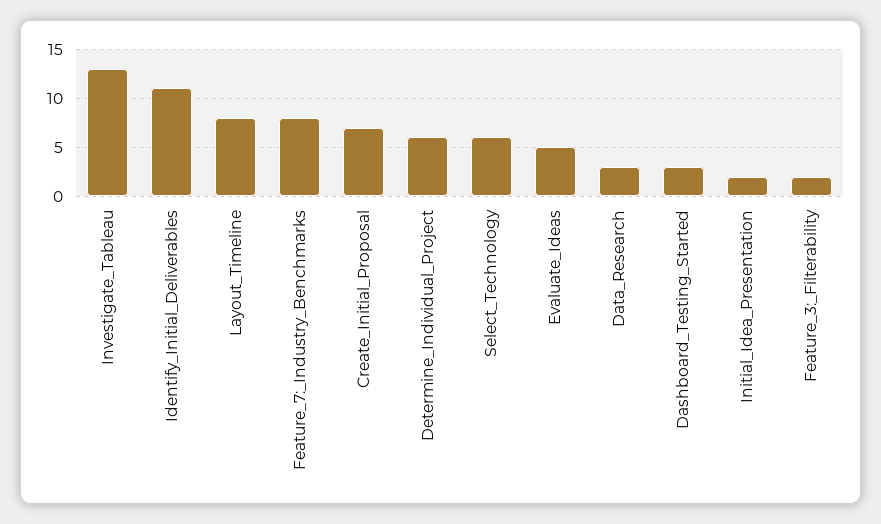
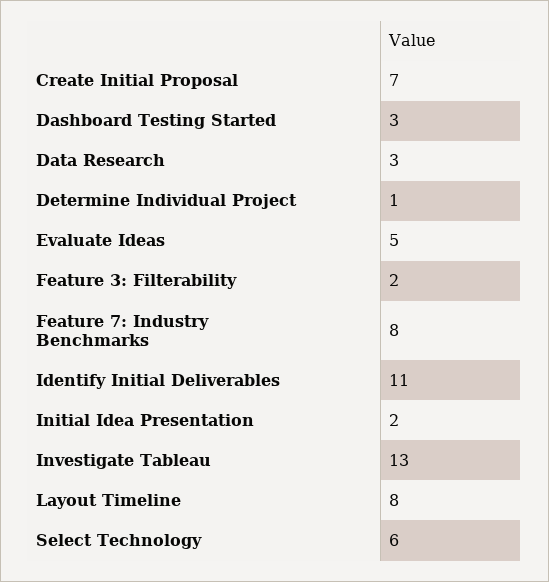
  {
    "Investigate_Tableau": 13,
    "Identify_Initial_Deliverables": 11,
    "Layout_Timeline": 8,
    "Feature_7:_Industry_Benchmarks": 8,
    "Create_Initial_Proposal": 7,
-   "Determine_Individual_Project": 6,
+   "Determine_Individual_Project": 1,
    "Select_Technology": 6,
    "Evaluate_Ideas": 5,
    "Data_Research": 3,
    "Dashboard_Testing_Started": 3,
    "Initial_Idea_Presentation": 2,
    "Feature_3:_Filterability": 2
  }

